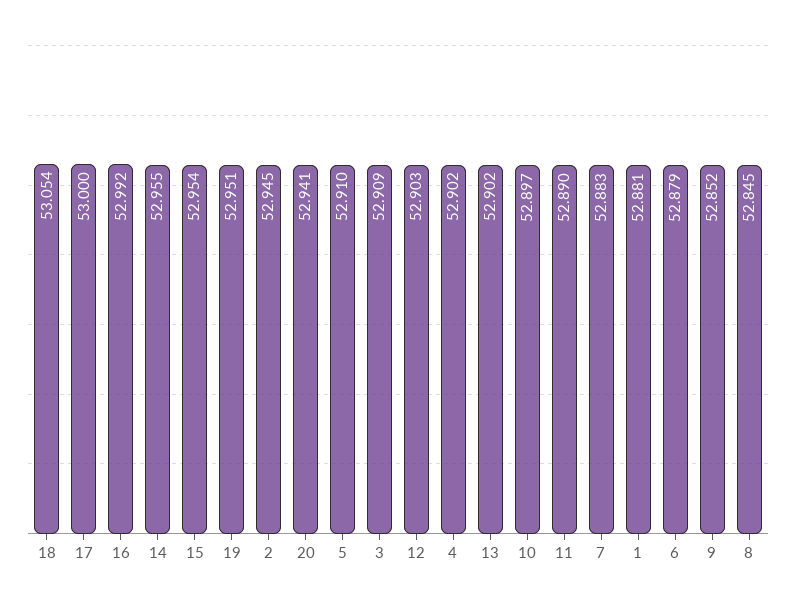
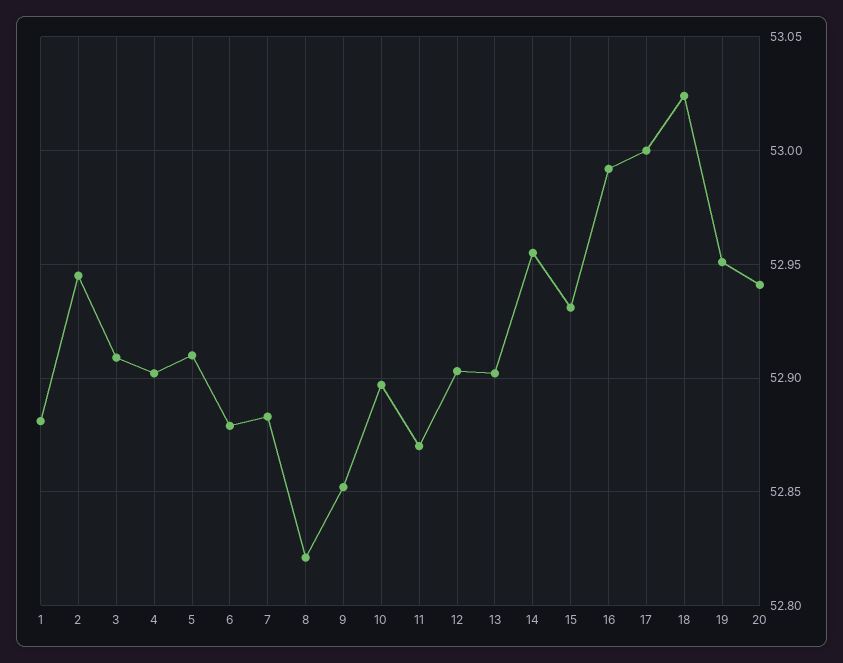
  {
-   "18": 53.054,
+   "18": 53.025,
    "17": 53,
    "16": 52.992,
    "14": 52.955,
-   "15": 52.954,
+   "15": 52.93,
    "19": 52.951,
    "2": 52.945,
    "20": 52.941,
    "5": 52.91,
    "3": 52.909,
    "12": 52.903,
    "4": 52.902,
    "13": 52.902,
    "10": 52.897,
-   "11": 52.89,
+   "11": 52.87,
    "7": 52.883,
    "1": 52.881,
    "6": 52.879,
    "9": 52.852,
-   "8": 52.845
+   "8": 52.82
  }

